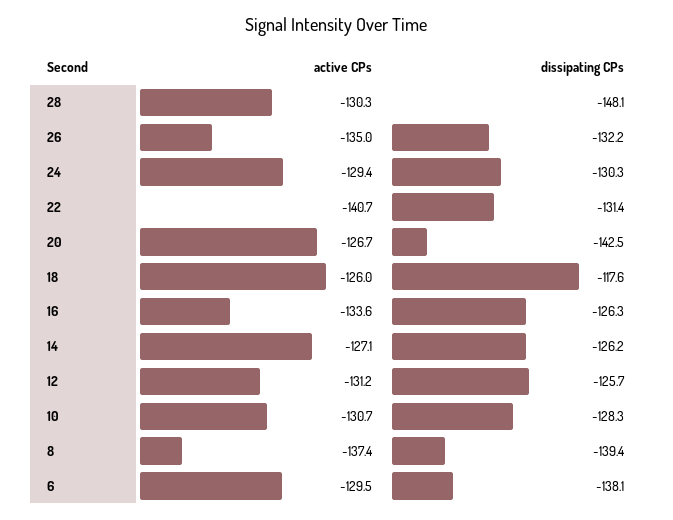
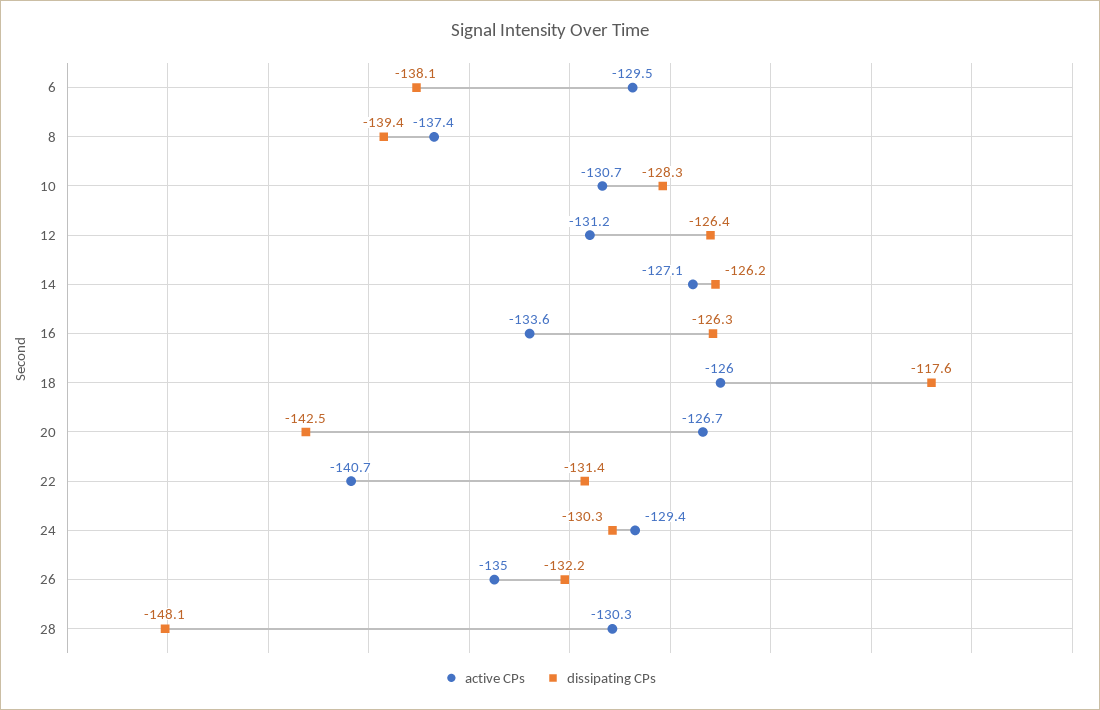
  {
    "active CPs": {
      "28": -130.3,
      "26": -135,
      "24": -129.4,
      "22": -140.7,
      "20": -126.7,
      "18": -126,
      "16": -133.6,
      "14": -127.1,
      "12": -131.2,
      "10": -130.7,
      "8": -137.4,
      "6": -129.5
    },
    "dissipating CPs": {
      "28": -148.1,
      "26": -132.2,
      "24": -130.3,
      "22": -131.4,
      "20": -142.5,
      "18": -117.6,
      "16": -126.3,
      "14": -126.2,
-     "12": -125.7,
+     "12": -126.4,
      "10": -128.3,
      "8": -139.4,
      "6": -138.1
    }
  }

